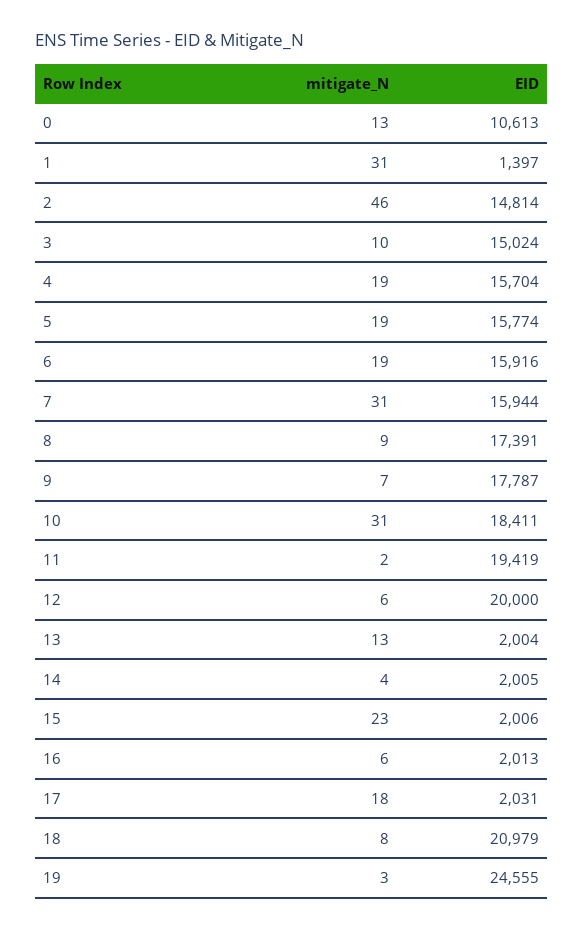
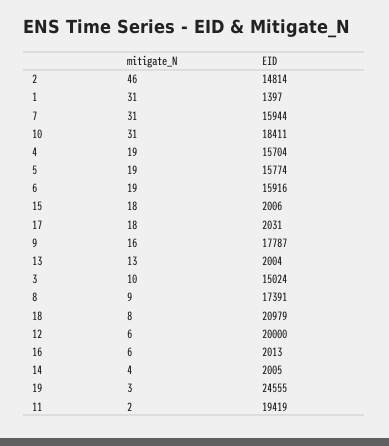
  {
    "mitigate_N": {
-     "0": 13,
      "1": 31,
      "2": 46,
      "3": 10,
      "4": 19,
      "5": 19,
      "6": 19,
      "7": 31,
      "8": 9,
-     "9": 7,
+     "9": 16,
      "10": 31,
      "11": 2,
      "12": 6,
      "13": 13,
      "14": 4,
-     "15": 23,
+     "15": 18,
      "16": 6,
      "17": 18,
      "18": 8,
      "19": 3
    },
    "EID": {
-     "0": 10613,
      "1": 1397,
      "2": 14814,
      "3": 15024,
      "4": 15704,
      "5": 15774,
      "6": 15916,
      "7": 15944,
      "8": 17391,
      "9": 17787,
      "10": 18411,
      "11": 19419,
      "12": 20000,
      "13": 2004,
      "14": 2005,
      "15": 2006,
      "16": 2013,
      "17": 2031,
      "18": 20979,
      "19": 24555
    }
  }

